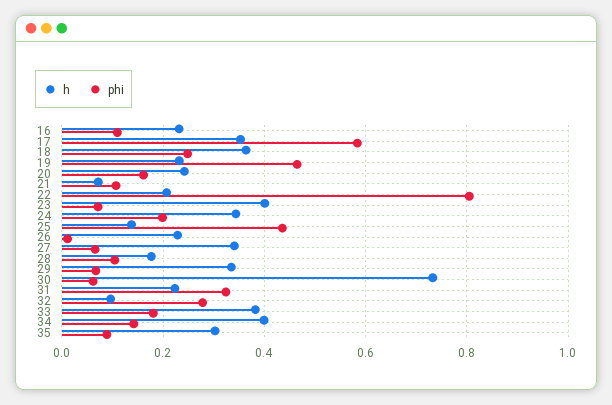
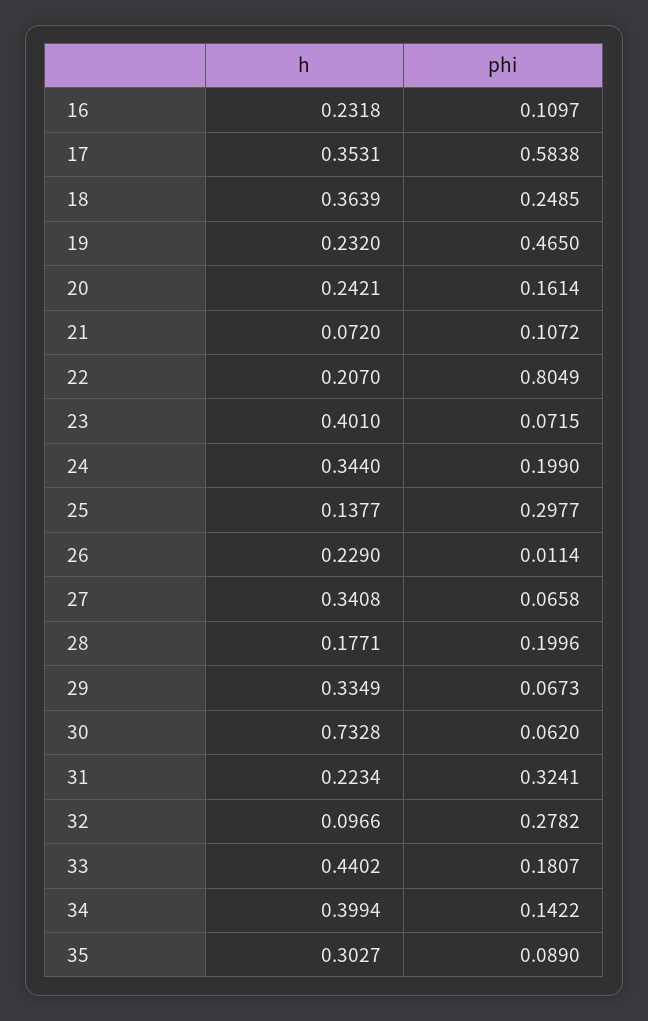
  {
    "h": {
      "16": 0.2318,
      "17": 0.3531,
      "18": 0.3639,
      "19": 0.232,
      "20": 0.2421,
      "21": 0.072,
      "22": 0.207,
      "23": 0.401,
      "24": 0.344,
      "25": 0.1377,
      "26": 0.229,
      "27": 0.3408,
      "28": 0.1771,
      "29": 0.3349,
      "30": 0.7328,
      "31": 0.2234,
      "32": 0.0966,
-     "33": 0.38,
+     "33": 0.4402,
      "34": 0.3994,
      "35": 0.3027
    },
    "phi": {
      "16": 0.1097,
      "17": 0.5838,
      "18": 0.2485,
      "19": 0.465,
      "20": 0.1614,
      "21": 0.1072,
      "22": 0.8049,
      "23": 0.0715,
      "24": 0.199,
-     "25": 0.44,
+     "25": 0.2977,
      "26": 0.0114,
      "27": 0.0658,
-     "28": 0.1,
+     "28": 0.1996,
      "29": 0.0673,
      "30": 0.062,
      "31": 0.3241,
      "32": 0.2782,
      "33": 0.1807,
      "34": 0.1422,
      "35": 0.089
    }
  }

